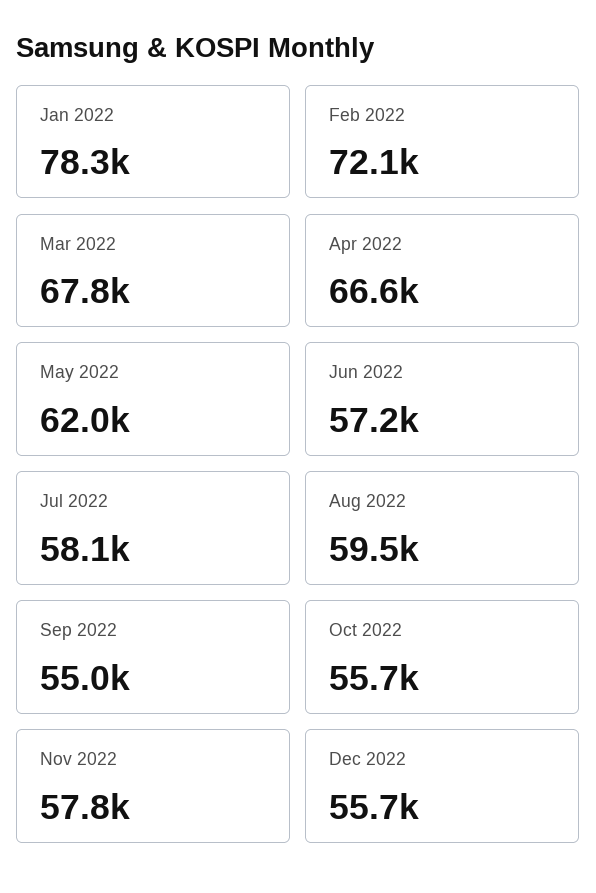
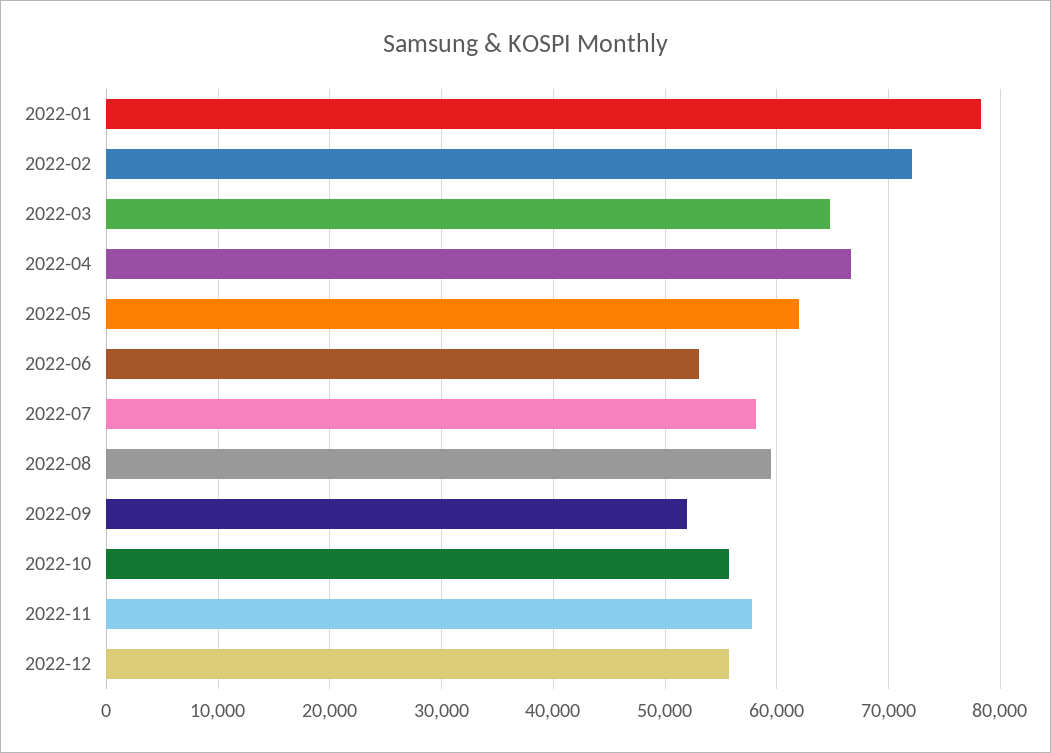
  {
    "Jan 2022": 78300,
    "Feb 2022": 72100,
-   "Mar 2022": 67800,
+   "Mar 2022": 65000,
    "Apr 2022": 66600,
    "May 2022": 62000,
-   "Jun 2022": 57200,
+   "Jun 2022": 53000,
    "Jul 2022": 58100,
    "Aug 2022": 59500,
-   "Sep 2022": 55000,
+   "Sep 2022": 52000,
    "Oct 2022": 55700,
    "Nov 2022": 57800,
    "Dec 2022": 55700
  }

